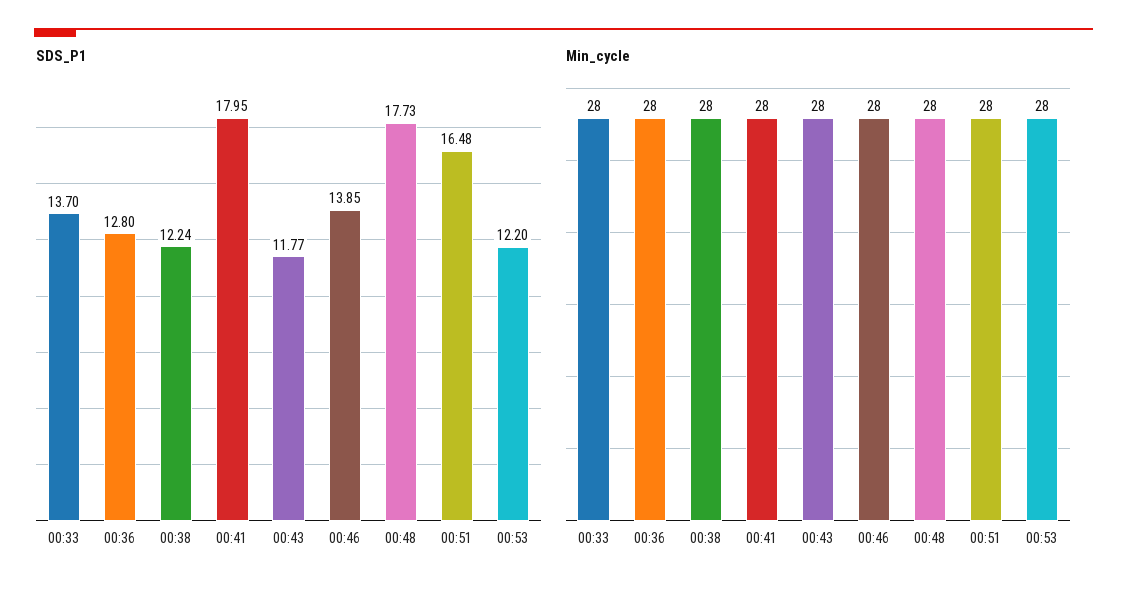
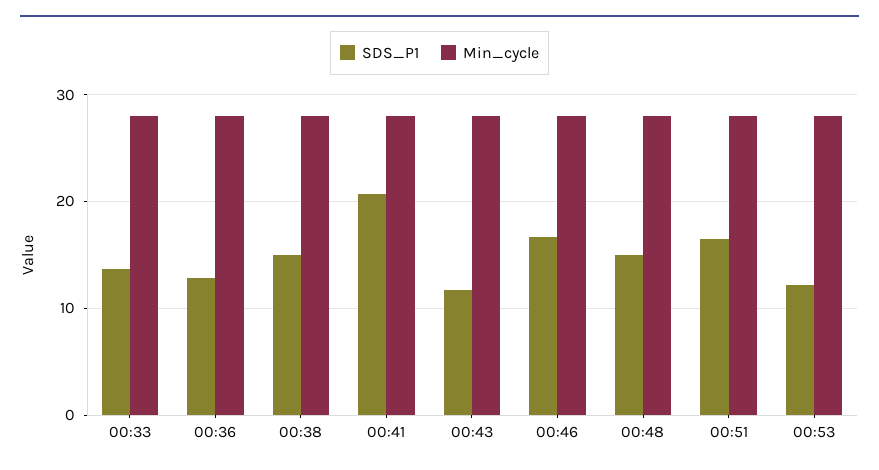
  {
    "SDS_P1": {
      "00:33": 13.7,
      "00:36": 12.8,
-     "00:38": 12.24,
+     "00:38": 15,
-     "00:41": 17.95,
+     "00:41": 21,
      "00:43": 11.77,
-     "00:46": 13.85,
+     "00:46": 17,
-     "00:48": 17.73,
+     "00:48": 15,
      "00:51": 16.48,
      "00:53": 12.2
    },
    "Min_cycle": {
      "00:33": 28,
      "00:36": 28,
      "00:38": 28,
      "00:41": 28,
      "00:43": 28,
      "00:46": 28,
      "00:48": 28,
      "00:51": 28,
      "00:53": 28
    }
  }

